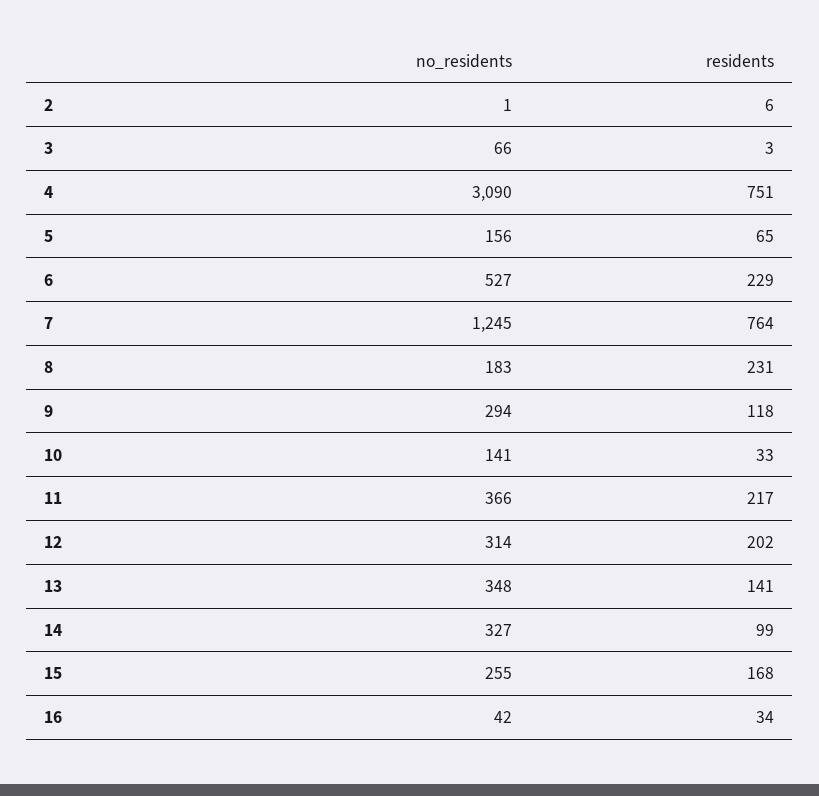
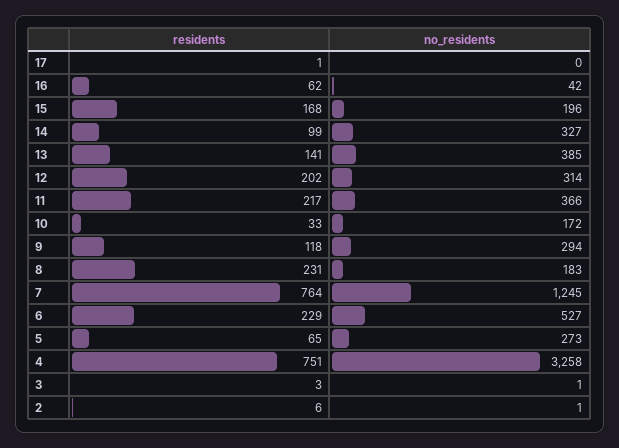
  {
    "no_residents": {
      "2": 1,
-     "3": 66,
+     "3": 1,
-     "4": 3090,
+     "4": 3258,
-     "5": 156,
+     "5": 273,
      "6": 527,
      "7": 1245,
      "8": 183,
      "9": 294,
-     "10": 141,
+     "10": 172,
      "11": 366,
      "12": 314,
-     "13": 348,
+     "13": 385,
      "14": 327,
-     "15": 255,
+     "15": 196,
-     "16": 42
+     "16": 42,
+     "17": 0
    },
    "residents": {
      "2": 6,
      "3": 3,
      "4": 751,
      "5": 65,
      "6": 229,
      "7": 764,
      "8": 231,
      "9": 118,
      "10": 33,
      "11": 217,
      "12": 202,
      "13": 141,
      "14": 99,
      "15": 168,
-     "16": 34
+     "16": 62,
+     "17": 1
    }
  }

